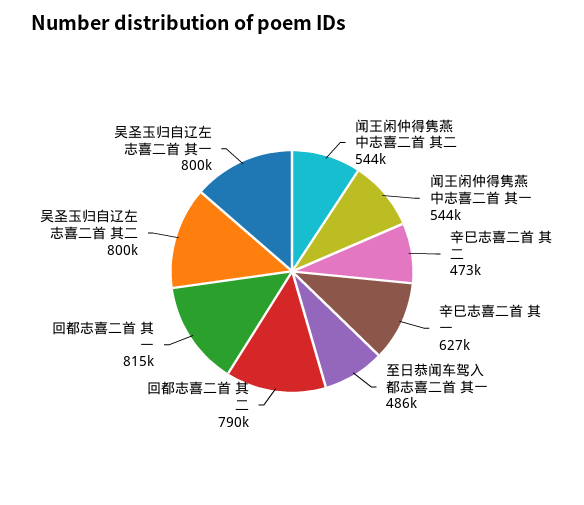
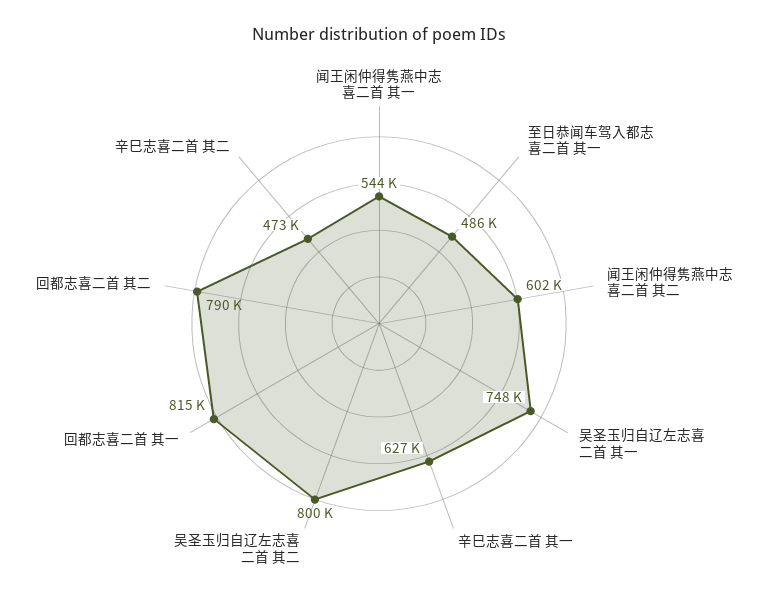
  {
-   "闻王闲仲得隽燕中志喜二首 其二": 544000,
+   "闻王闲仲得隽燕中志喜二首 其二": 602000,
    "闻王闲仲得隽燕中志喜二首 其一": 544000,
    "辛巳志喜二首 其二": 473000,
    "辛巳志喜二首 其一": 627000,
    "至日恭闻车驾入都志喜二首 其一": 486000,
    "回都志喜二首 其二": 790000,
    "回都志喜二首 其一": 815000,
    "吴圣玉归自辽左志喜二首 其二": 800000,
-   "吴圣玉归自辽左志喜二首 其一": 800000
+   "吴圣玉归自辽左志喜二首 其一": 748000
  }

